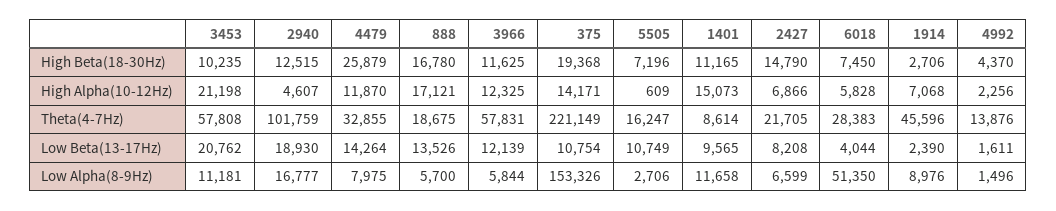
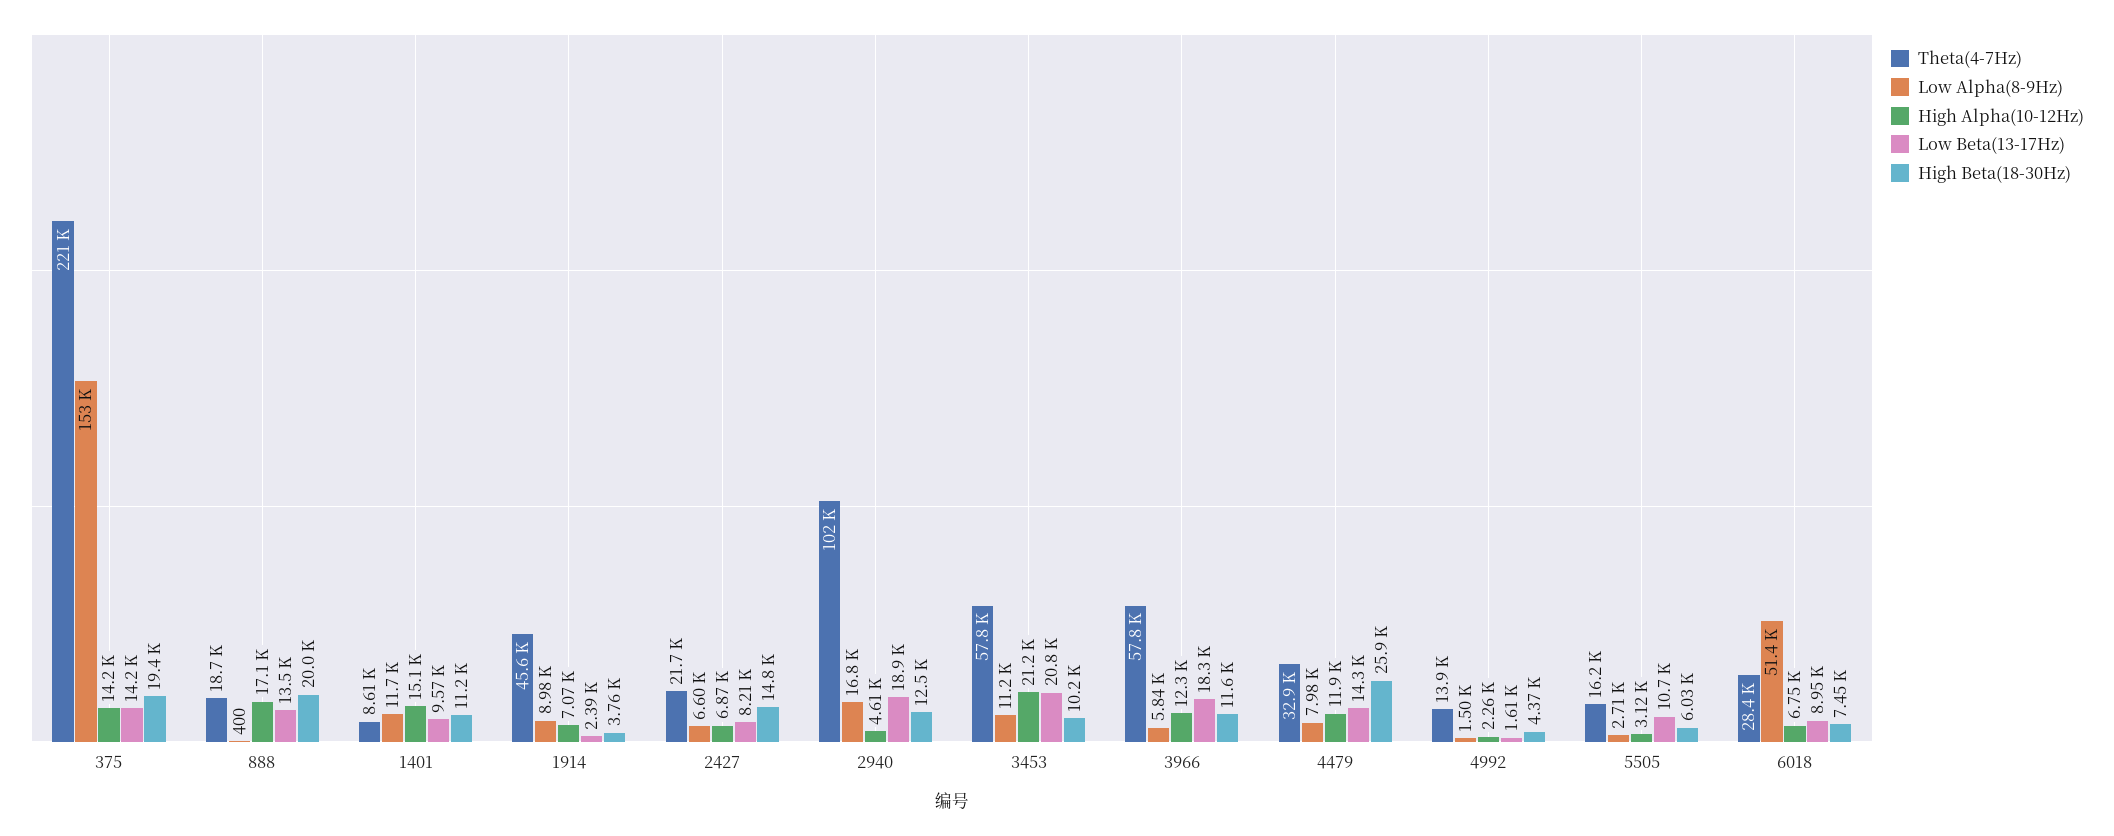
  {
    "High Beta(18-30Hz)": {
      "3453": 10235,
      "2940": 12515,
      "4479": 25879,
-     "888": 16780,
+     "888": 20000,
      "3966": 11625,
      "375": 19368,
-     "5505": 7196,
+     "5505": 6030,
      "1401": 11165,
      "2427": 14790,
      "6018": 7450,
-     "1914": 2706,
+     "1914": 3760,
      "4992": 4370
    },
    "High Alpha(10-12Hz)": {
      "3453": 21198,
      "2940": 4607,
      "4479": 11870,
      "888": 17121,
      "3966": 12325,
      "375": 14171,
-     "5505": 609,
+     "5505": 3120,
      "1401": 15073,
      "2427": 6866,
-     "6018": 5828,
+     "6018": 6750,
      "1914": 7068,
      "4992": 2256
    },
    "Theta(4-7Hz)": {
      "3453": 57808,
      "2940": 101759,
      "4479": 32855,
      "888": 18675,
      "3966": 57831,
      "375": 221149,
      "5505": 16247,
      "1401": 8614,
      "2427": 21705,
      "6018": 28383,
      "1914": 45596,
      "4992": 13876
    },
    "Low Beta(13-17Hz)": {
      "3453": 20762,
      "2940": 18930,
      "4479": 14264,
      "888": 13526,
-     "3966": 12139,
+     "3966": 18300,
-     "375": 10754,
+     "375": 14200,
      "5505": 10749,
      "1401": 9565,
      "2427": 8208,
-     "6018": 4044,
+     "6018": 8950,
      "1914": 2390,
      "4992": 1611
    },
    "Low Alpha(8-9Hz)": {
      "3453": 11181,
      "2940": 16777,
      "4479": 7975,
-     "888": 5700,
+     "888": 400,
      "3966": 5844,
      "375": 153326,
      "5505": 2706,
      "1401": 11658,
      "2427": 6599,
      "6018": 51350,
      "1914": 8976,
      "4992": 1496
    }
  }

